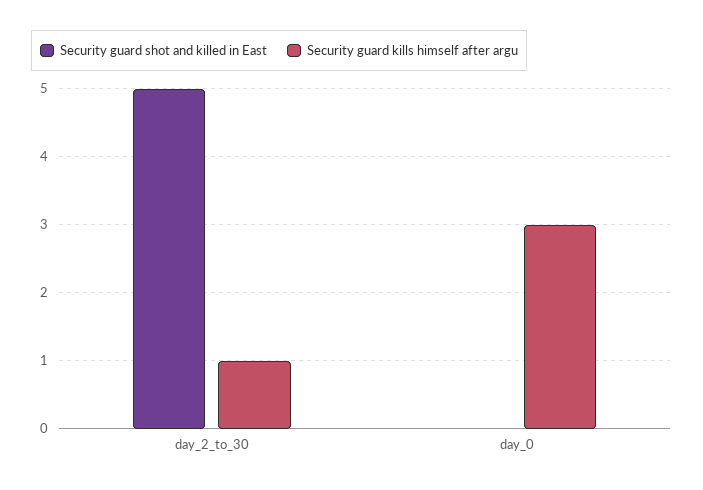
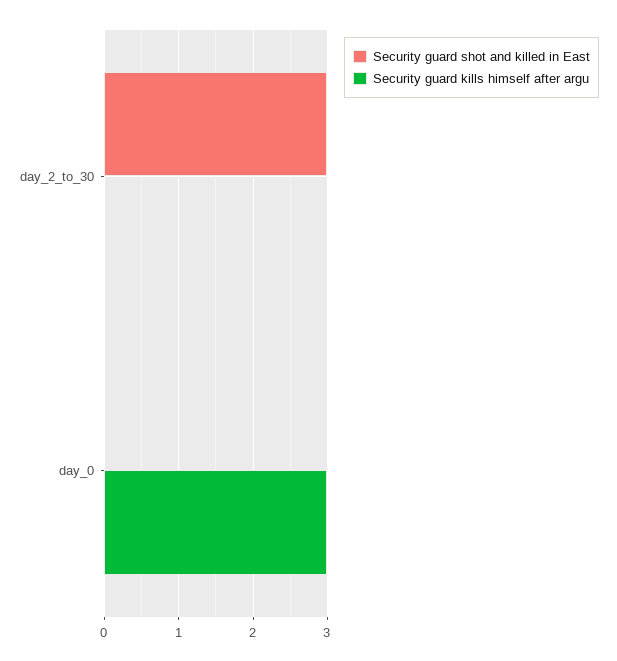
  {
    "Security guard shot and killed in East": {
-     "day_2_to_30": 5,
+     "day_2_to_30": 3,
      "day_0": 0
    },
    "Security guard kills himself after argu": {
-     "day_2_to_30": 1,
+     "day_2_to_30": 0,
      "day_0": 3
    }
  }

